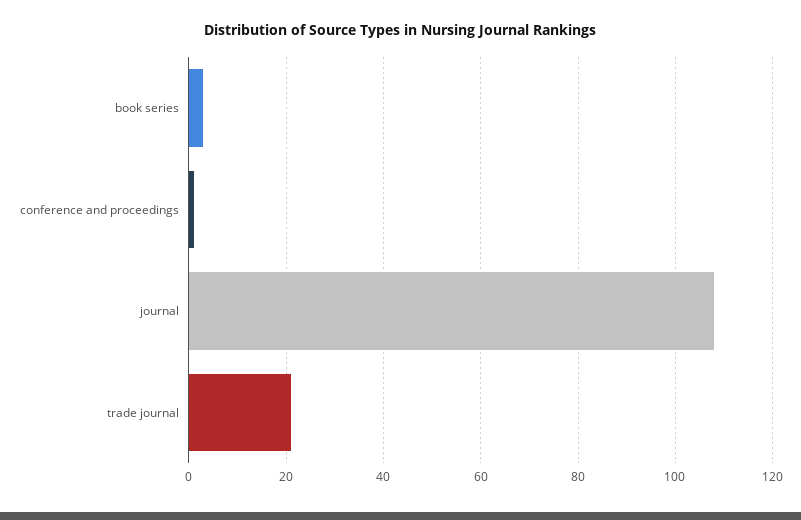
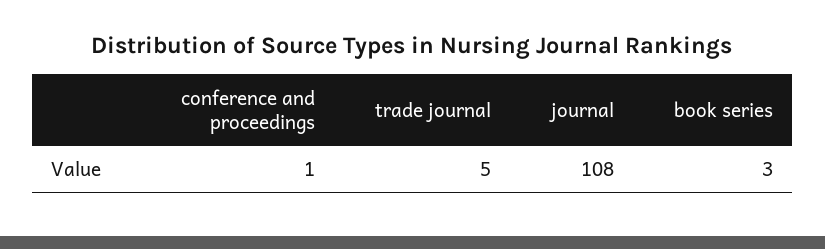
  {
    "book series": 3,
    "conference and proceedings": 1,
    "journal": 108,
-   "trade journal": 20
+   "trade journal": 5
  }

